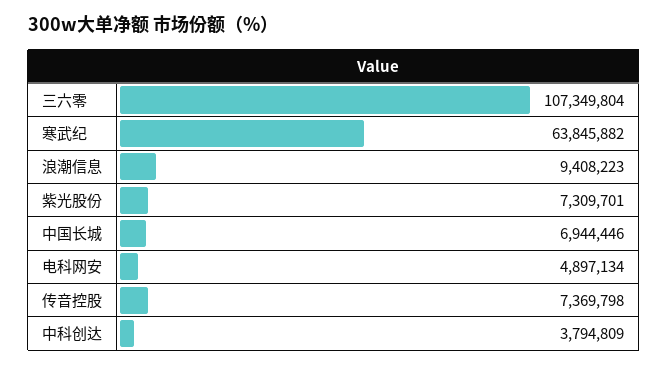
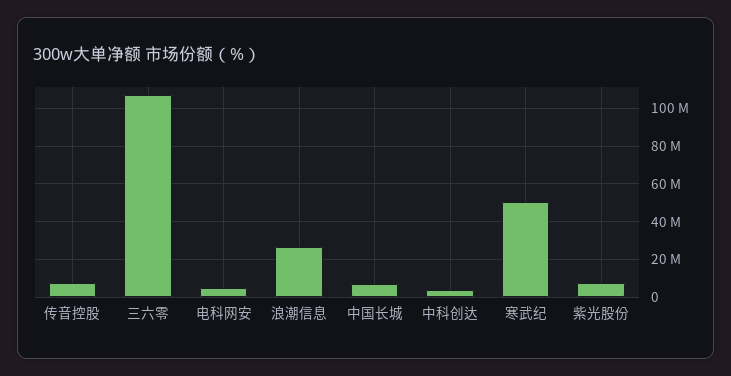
  {
    "三六零": 107349804,
-   "寒武纪": 63845882,
+   "寒武纪": 50000000,
-   "浪潮信息": 9408223,
+   "浪潮信息": 25000000,
    "紫光股份": 7309701,
    "中国长城": 6944446,
    "电科网安": 4897134,
    "传音控股": 7369798,
    "中科创达": 3794809
  }

